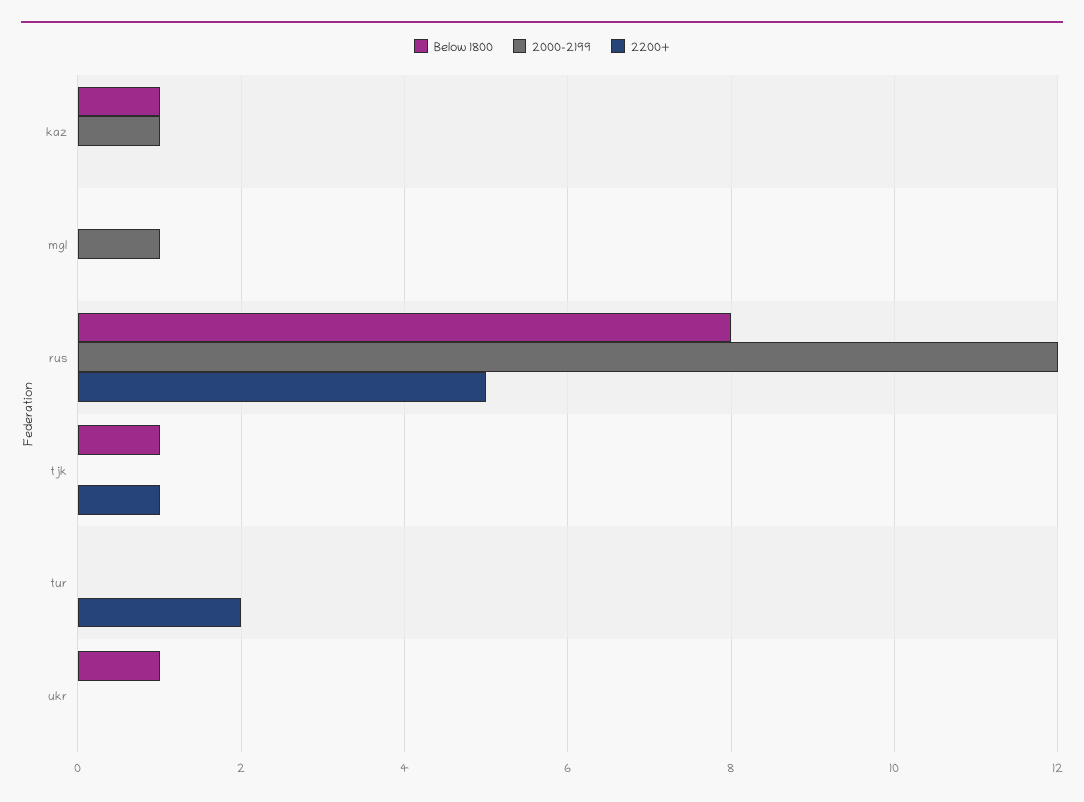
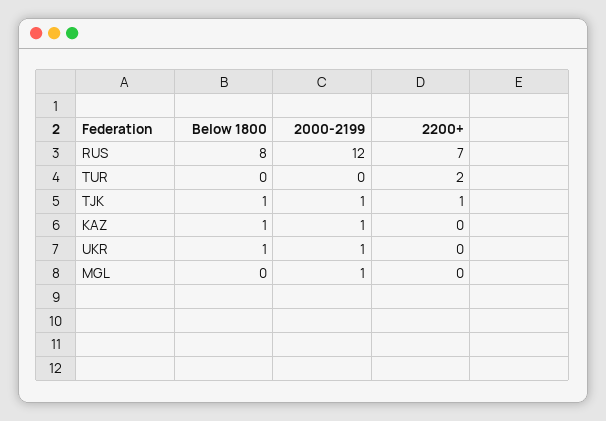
  {
    "Below 1800": {
      "kaz": 1,
      "mgl": 0,
      "rus": 8,
      "tjk": 1,
      "tur": 0,
      "ukr": 1
    },
    "2000-2199": {
      "kaz": 1,
      "mgl": 1,
      "rus": 12,
-     "tjk": 0,
+     "tjk": 1,
      "tur": 0,
-     "ukr": 0
+     "ukr": 1
    },
    "2200+": {
      "kaz": 0,
      "mgl": 0,
-     "rus": 5,
+     "rus": 7,
      "tjk": 1,
      "tur": 2,
      "ukr": 0
    }
  }

